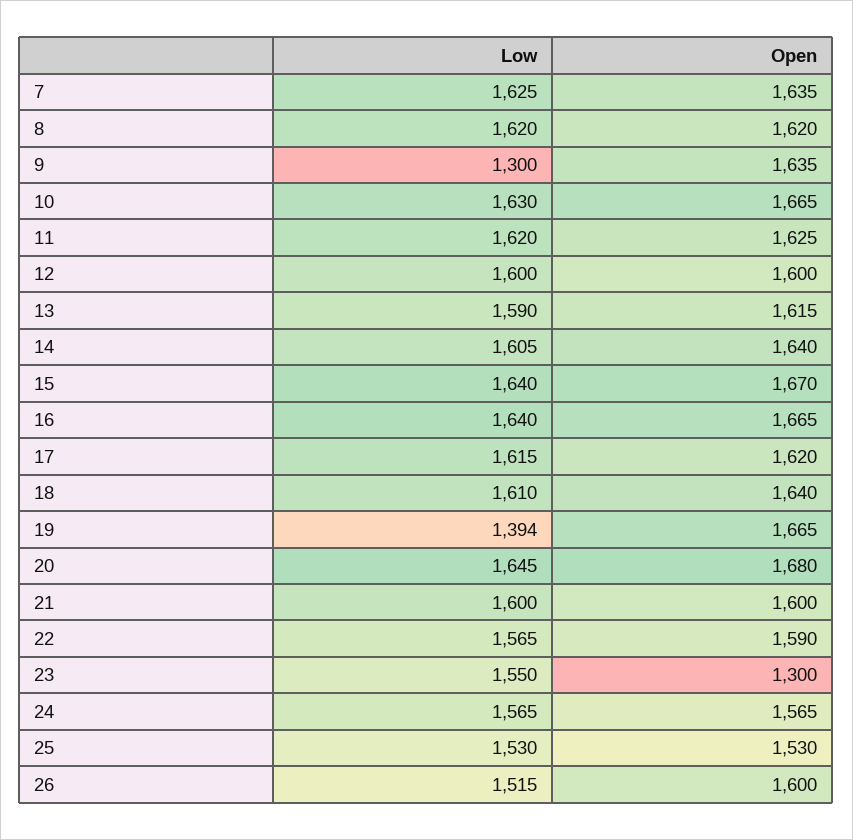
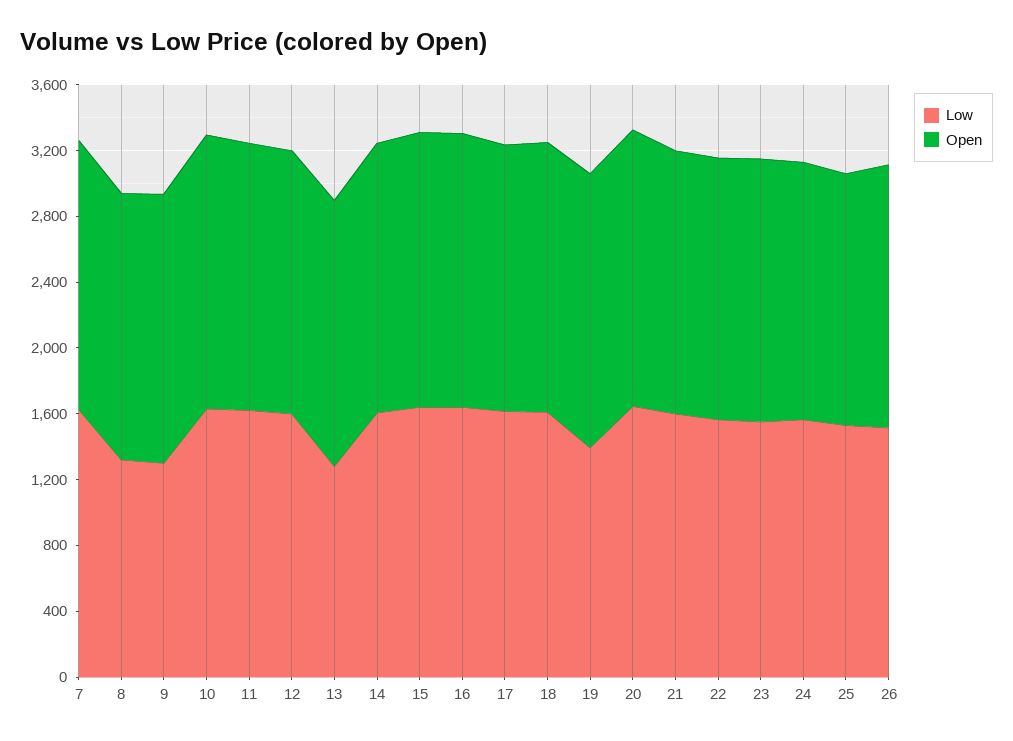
  {
    "Low": {
      "7": 1625,
-     "8": 1620,
+     "8": 1300,
      "9": 1300,
      "10": 1630,
      "11": 1620,
      "12": 1600,
-     "13": 1590,
+     "13": 1300,
      "14": 1605,
      "15": 1640,
      "16": 1640,
      "17": 1615,
      "18": 1610,
      "19": 1394,
      "20": 1645,
      "21": 1600,
      "22": 1565,
      "23": 1550,
      "24": 1565,
      "25": 1530,
      "26": 1515
    },
    "Open": {
      "7": 1635,
      "8": 1620,
      "9": 1635,
      "10": 1665,
      "11": 1625,
      "12": 1600,
      "13": 1615,
      "14": 1640,
      "15": 1670,
      "16": 1665,
      "17": 1620,
      "18": 1640,
      "19": 1665,
      "20": 1680,
      "21": 1600,
      "22": 1590,
-     "23": 1300,
+     "23": 1600,
      "24": 1565,
      "25": 1530,
      "26": 1600
    }
  }

